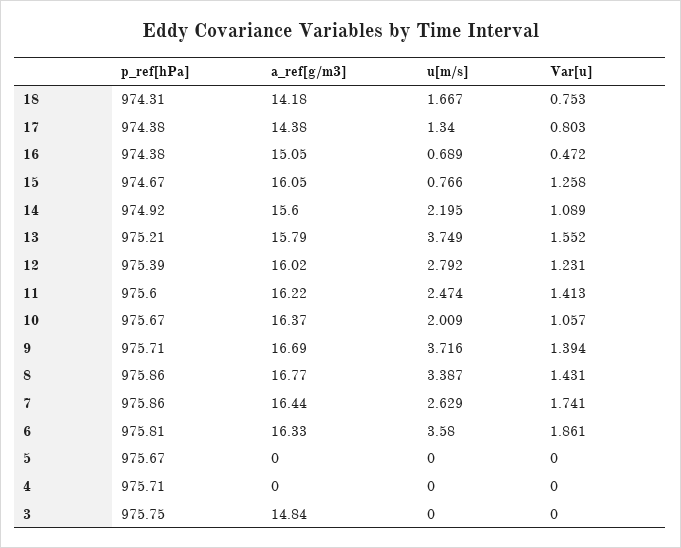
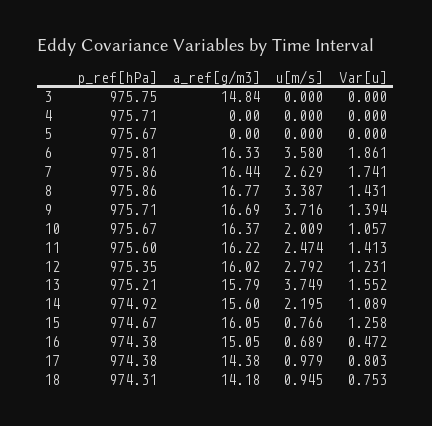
  {
    "p_ref[hPa]": {
      "18": 974.31,
      "17": 974.38,
      "16": 974.38,
      "15": 974.67,
      "14": 974.92,
      "13": 975.21,
-     "12": 975.39,
+     "12": 975.35,
      "11": 975.6,
      "10": 975.67,
      "9": 975.71,
      "8": 975.86,
      "7": 975.86,
      "6": 975.81,
      "5": 975.67,
      "4": 975.71,
      "3": 975.75
    },
    "a_ref[g/m3]": {
      "18": 14.18,
      "17": 14.38,
      "16": 15.05,
      "15": 16.05,
      "14": 15.6,
      "13": 15.79,
      "12": 16.02,
      "11": 16.22,
      "10": 16.37,
      "9": 16.69,
      "8": 16.77,
      "7": 16.44,
      "6": 16.33,
      "5": 0,
      "4": 0,
      "3": 14.84
    },
    "u[m/s]": {
-     "18": 1.667,
+     "18": 0.945,
-     "17": 1.34,
+     "17": 0.979,
      "16": 0.689,
      "15": 0.766,
      "14": 2.195,
      "13": 3.749,
      "12": 2.792,
      "11": 2.474,
      "10": 2.009,
      "9": 3.716,
      "8": 3.387,
      "7": 2.629,
      "6": 3.58,
      "5": 0,
      "4": 0,
      "3": 0
    },
    "Var[u]": {
      "18": 0.753,
      "17": 0.803,
      "16": 0.472,
      "15": 1.258,
      "14": 1.089,
      "13": 1.552,
      "12": 1.231,
      "11": 1.413,
      "10": 1.057,
      "9": 1.394,
      "8": 1.431,
      "7": 1.741,
      "6": 1.861,
      "5": 0,
      "4": 0,
      "3": 0
    }
  }

